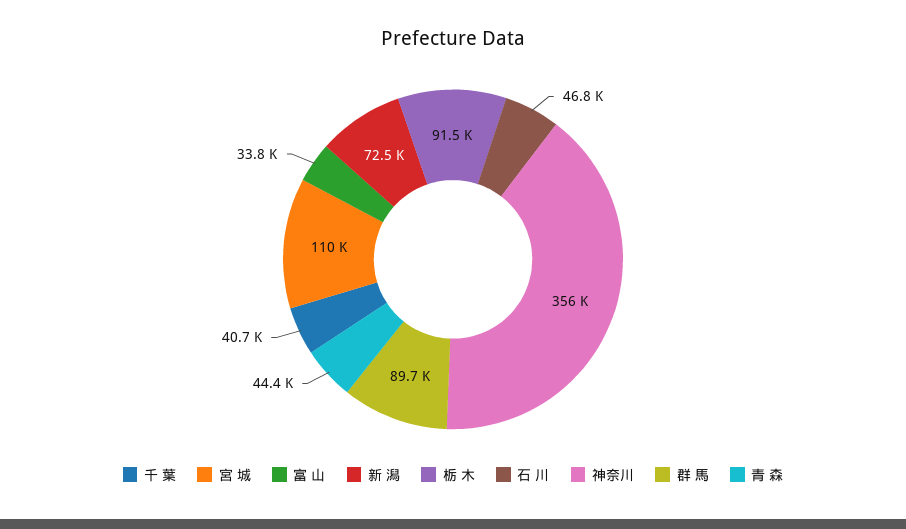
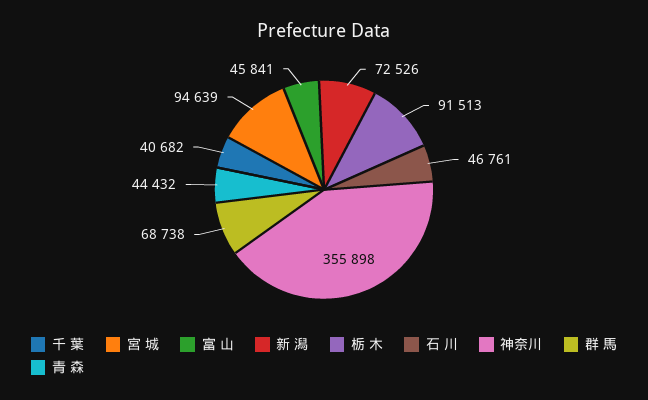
  {
    "千 葉": 40682,
-   "宮 城": 110000,
+   "宮 城": 94639,
-   "富 山": 33800,
+   "富 山": 45841,
    "新 潟": 72526,
    "栃 木": 91513,
    "石 川": 46761,
    "神奈川": 355898,
-   "群 馬": 89700,
+   "群 馬": 68738,
    "青 森": 44432
  }

